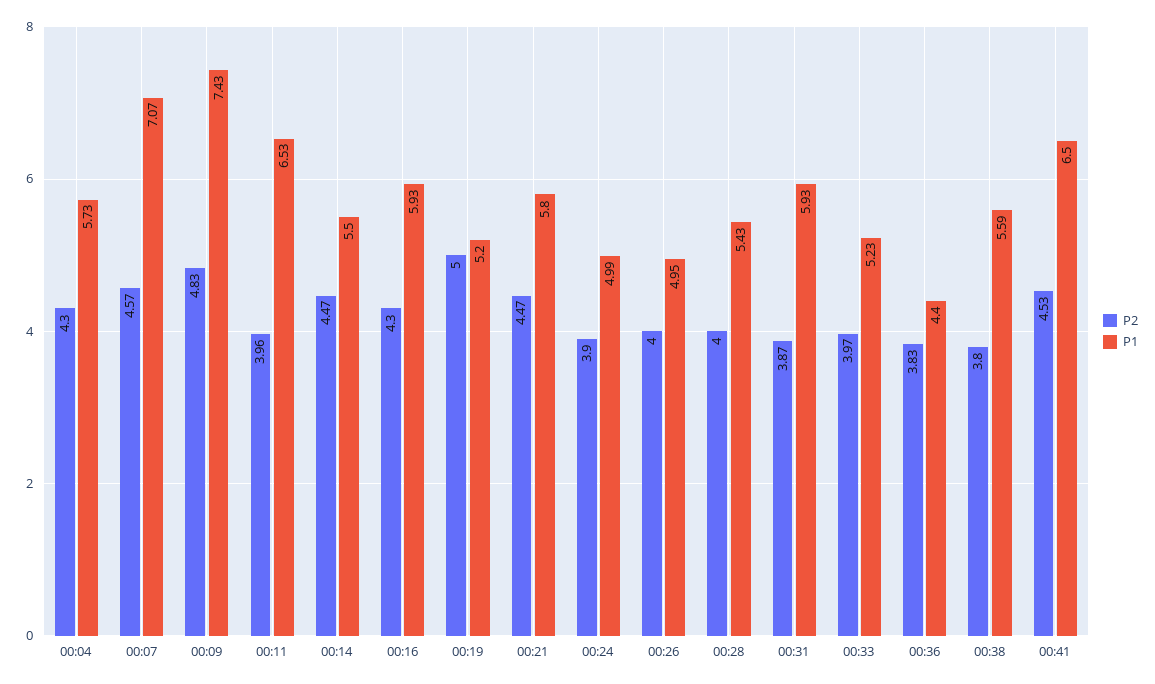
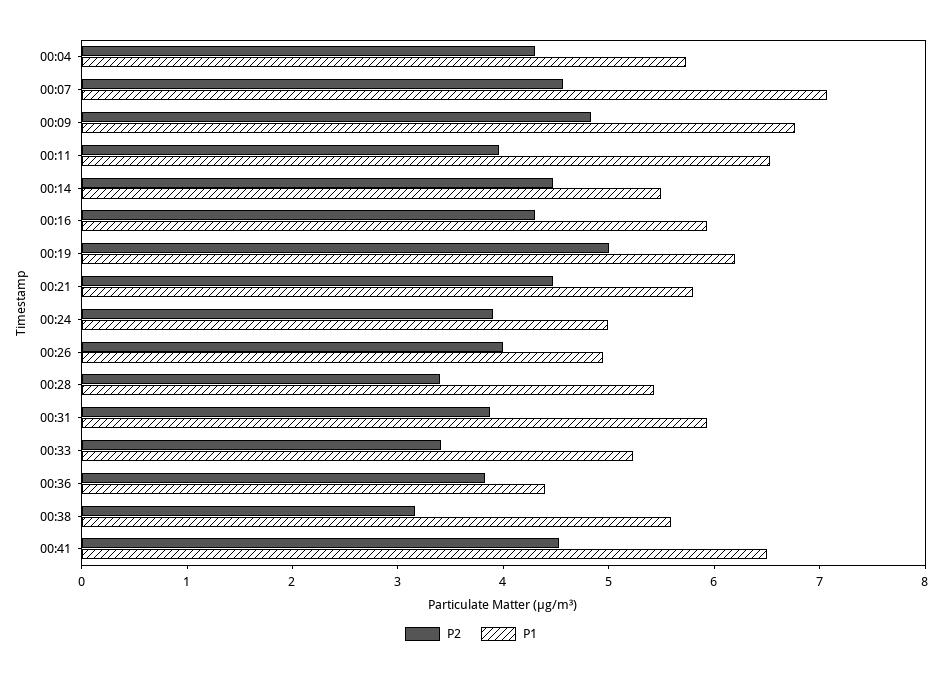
  {
    "P2": {
      "00:04": 4.3,
      "00:07": 4.57,
      "00:09": 4.83,
      "00:11": 3.96,
      "00:14": 4.47,
      "00:16": 4.3,
      "00:19": 5,
      "00:21": 4.47,
      "00:24": 3.9,
      "00:26": 4,
-     "00:28": 4,
+     "00:28": 3.4,
      "00:31": 3.87,
-     "00:33": 3.97,
+     "00:33": 3.4,
      "00:36": 3.83,
-     "00:38": 3.8,
+     "00:38": 3.2,
      "00:41": 4.53
    },
    "P1": {
      "00:04": 5.73,
      "00:07": 7.07,
-     "00:09": 7.43,
+     "00:09": 6.8,
      "00:11": 6.53,
      "00:14": 5.5,
      "00:16": 5.93,
-     "00:19": 5.2,
+     "00:19": 6.2,
      "00:21": 5.8,
      "00:24": 4.99,
      "00:26": 4.95,
      "00:28": 5.43,
      "00:31": 5.93,
      "00:33": 5.23,
      "00:36": 4.4,
      "00:38": 5.59,
      "00:41": 6.5
    }
  }

